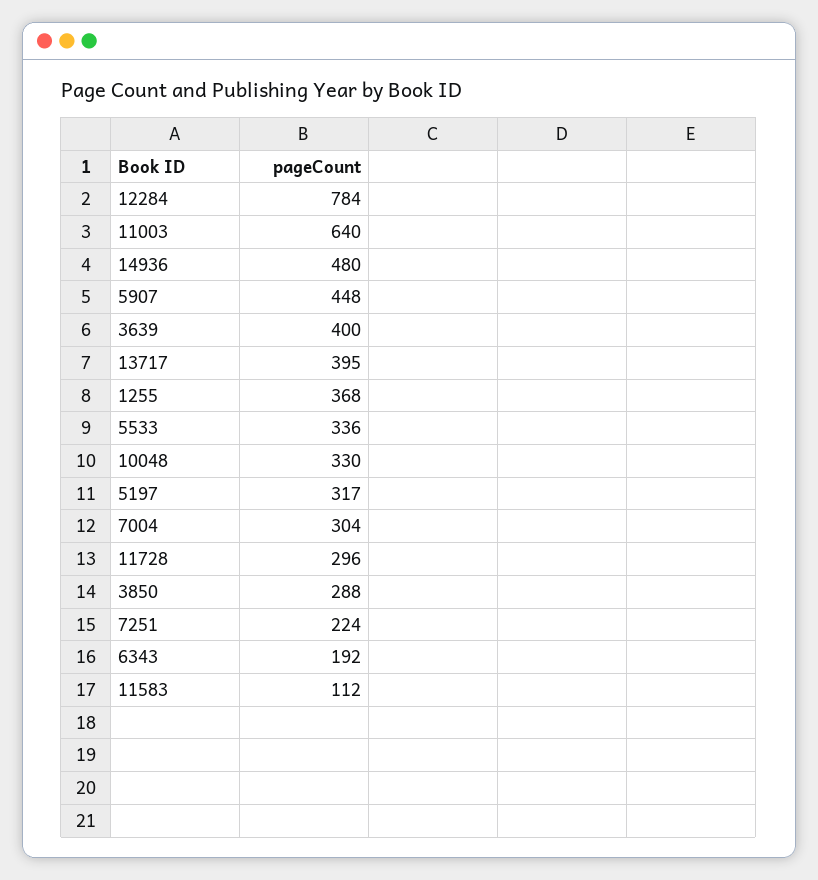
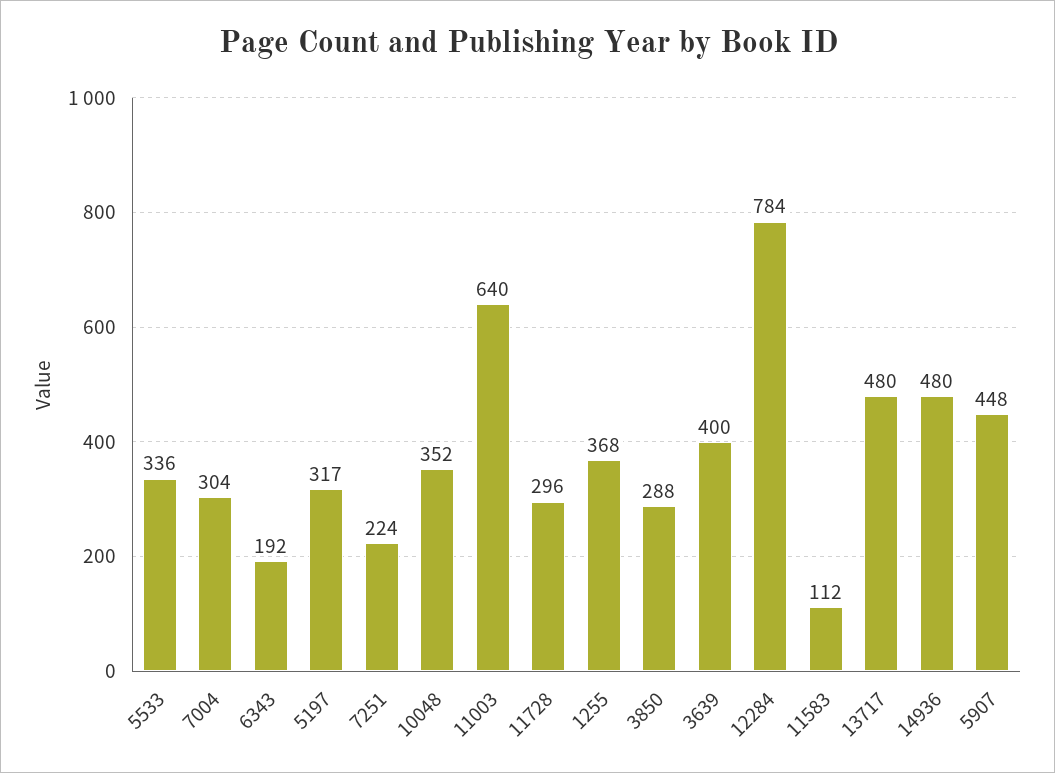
  {
    "12284": 784,
    "11003": 640,
    "14936": 480,
    "5907": 448,
    "3639": 400,
-   "13717": 395,
+   "13717": 480,
    "1255": 368,
    "5533": 336,
-   "10048": 330,
+   "10048": 352,
    "5197": 317,
    "7004": 304,
    "11728": 296,
    "3850": 288,
    "7251": 224,
    "6343": 192,
    "11583": 112
  }

